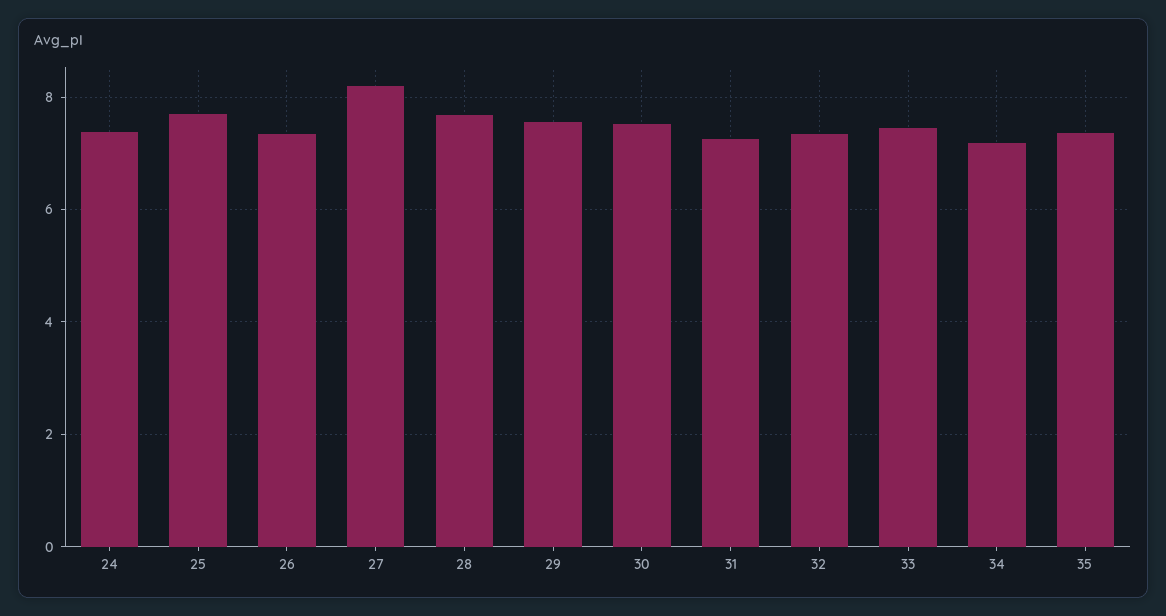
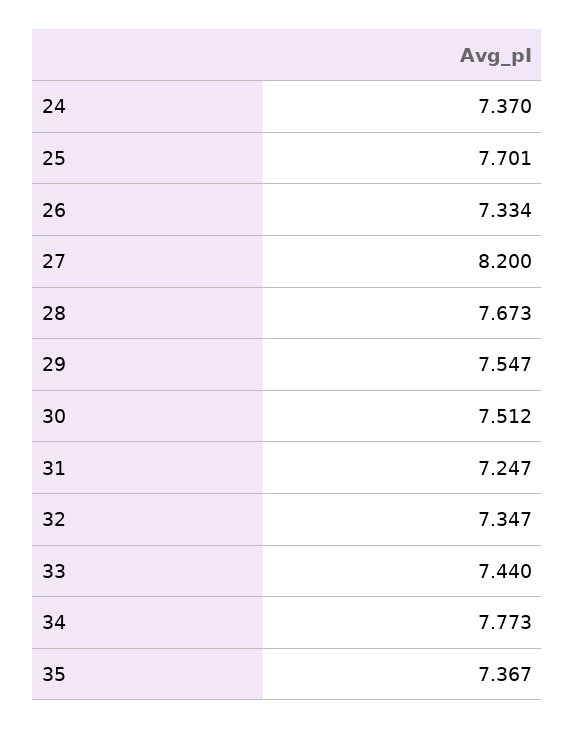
  {
    "24": 7.37,
    "25": 7.701,
    "26": 7.334,
    "27": 8.2,
    "28": 7.673,
    "29": 7.547,
    "30": 7.512,
    "31": 7.247,
    "32": 7.347,
    "33": 7.44,
-   "34": 7.2,
+   "34": 7.773,
    "35": 7.367
  }

